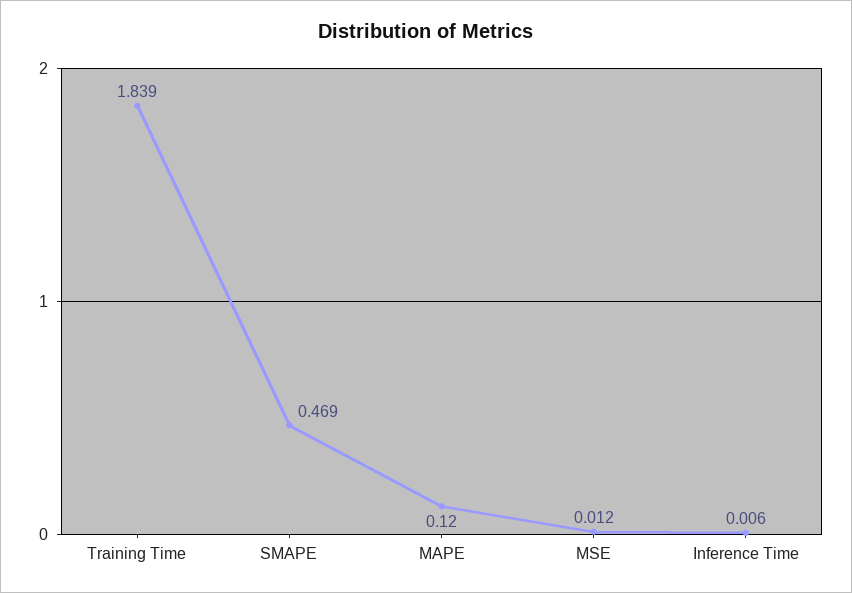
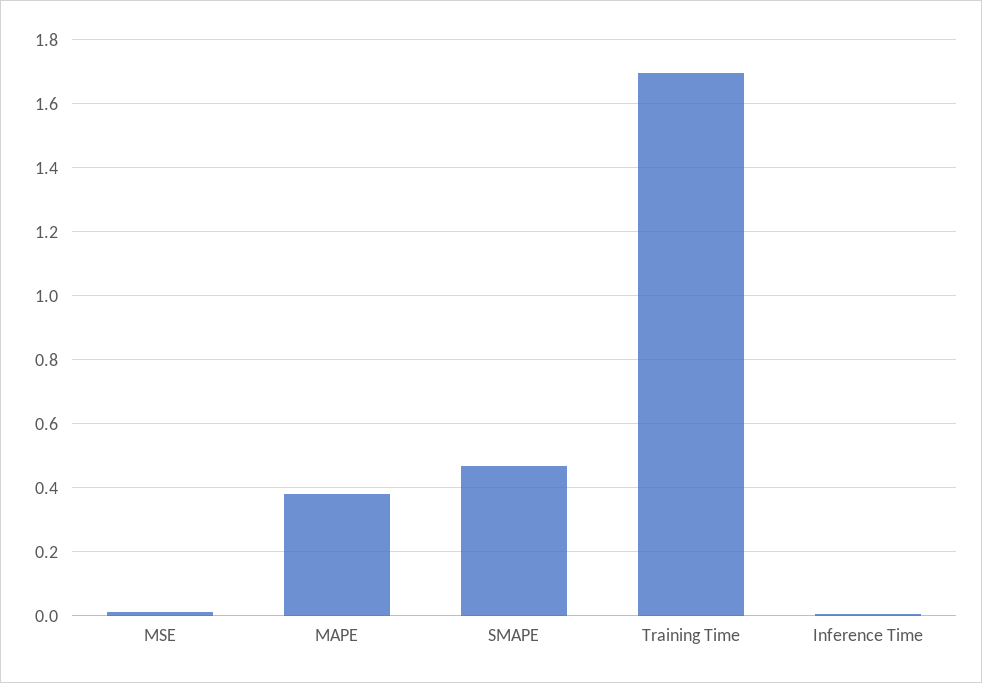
  {
-   "Training Time": 1.839,
+   "Training Time": 1.7,
    "SMAPE": 0.469,
-   "MAPE": 0.12,
+   "MAPE": 0.38,
    "MSE": 0.012,
    "Inference Time": 0.006
  }

